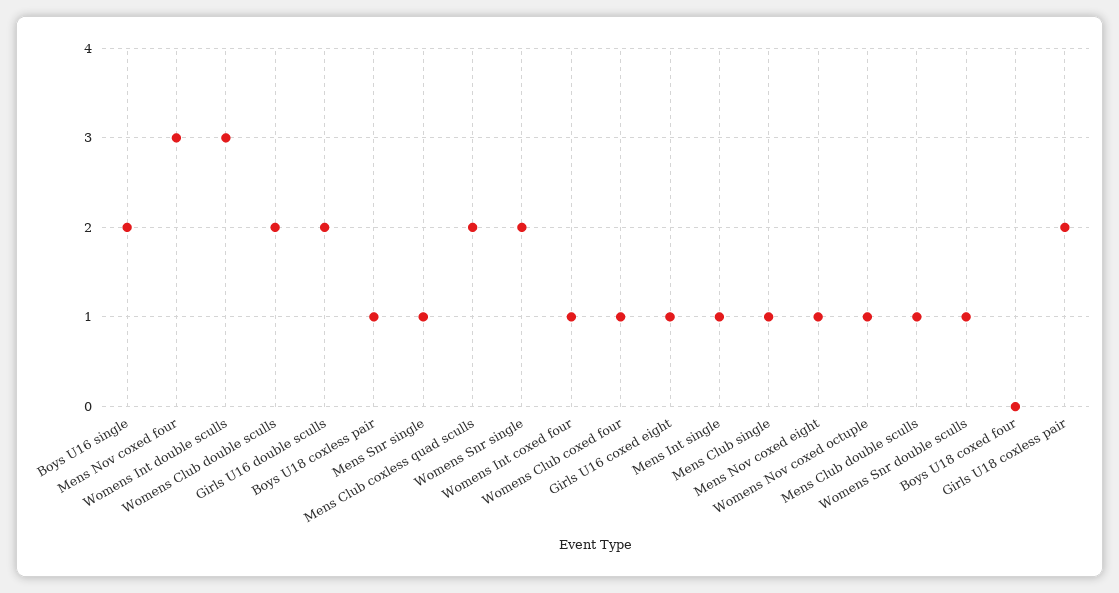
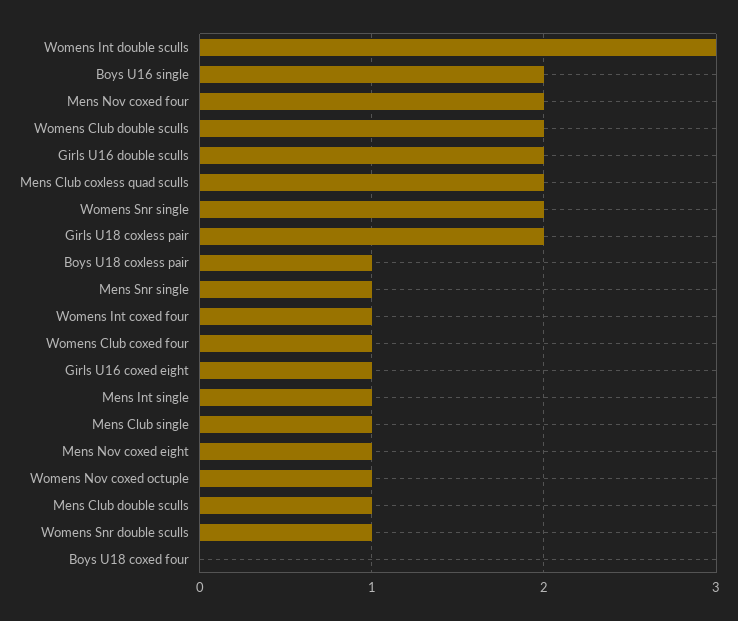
  {
    "Boys U16 single": 2,
-   "Mens Nov coxed four": 3,
+   "Mens Nov coxed four": 2,
    "Womens Int double sculls": 3,
    "Womens Club double sculls": 2,
    "Girls U16 double sculls": 2,
    "Boys U18 coxless pair": 1,
    "Mens Snr single": 1,
    "Mens Club coxless quad sculls": 2,
    "Womens Snr single": 2,
    "Womens Int coxed four": 1,
    "Womens Club coxed four": 1,
    "Girls U16 coxed eight": 1,
    "Mens Int single": 1,
    "Mens Club single": 1,
    "Mens Nov coxed eight": 1,
    "Womens Nov coxed octuple": 1,
    "Mens Club double sculls": 1,
    "Womens Snr double sculls": 1,
    "Boys U18 coxed four": 0,
    "Girls U18 coxless pair": 2
  }

